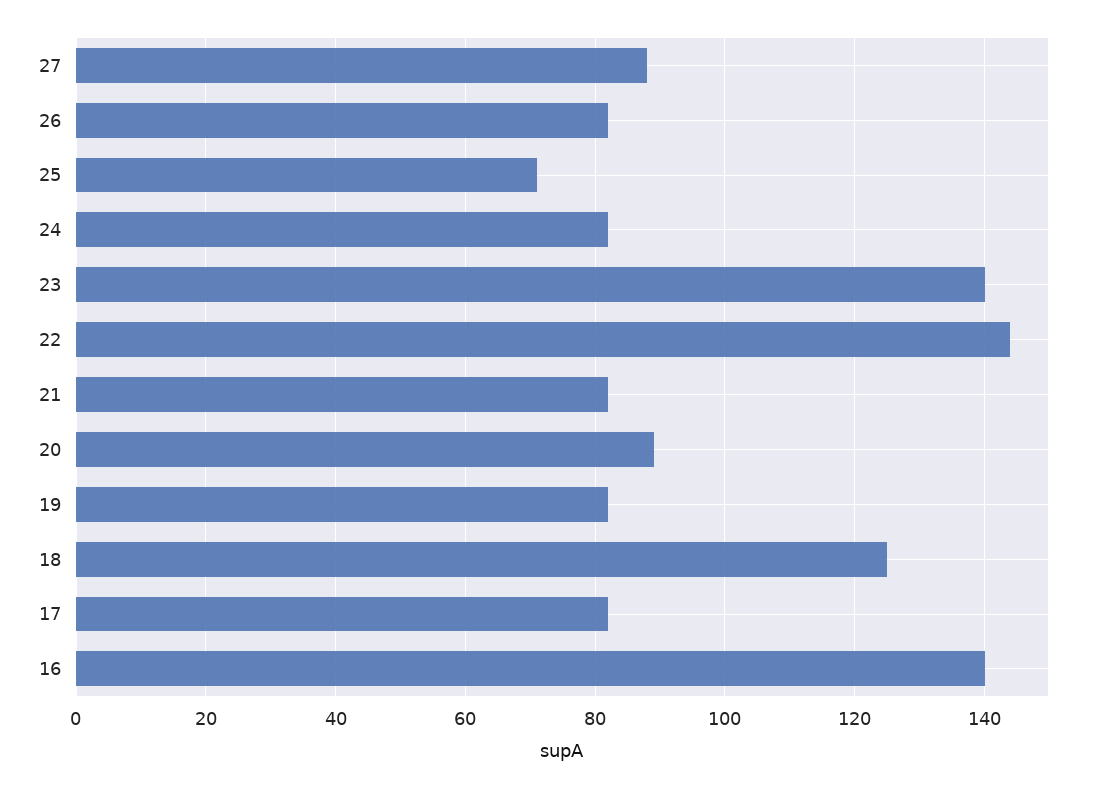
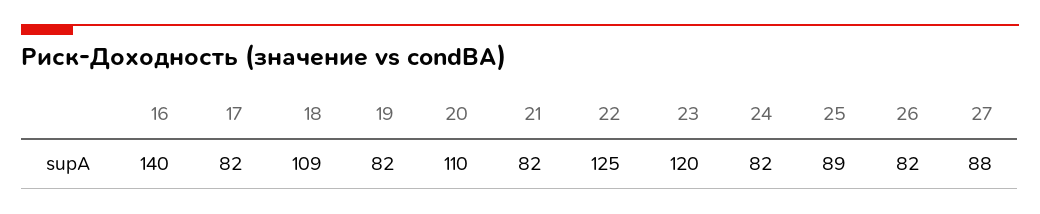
  {
    "27": 88,
    "26": 82,
-   "25": 70,
+   "25": 89,
    "24": 82,
-   "23": 140,
+   "23": 120,
-   "22": 145,
+   "22": 125,
    "21": 82,
-   "20": 90,
+   "20": 110,
    "19": 82,
-   "18": 125,
+   "18": 109,
    "17": 82,
    "16": 140
  }

